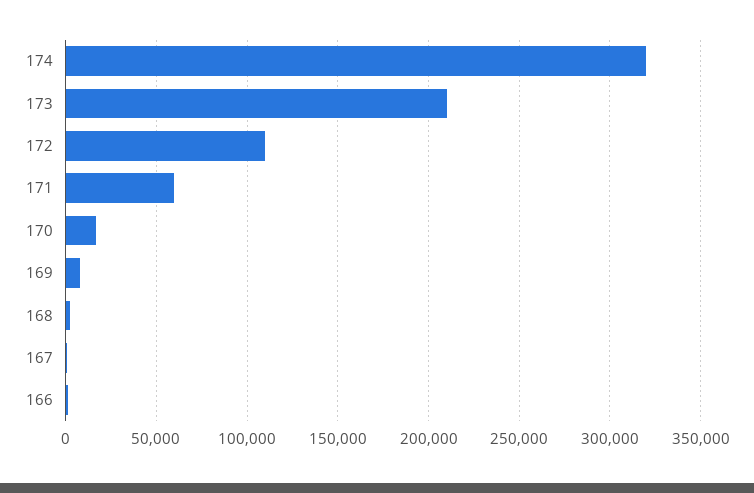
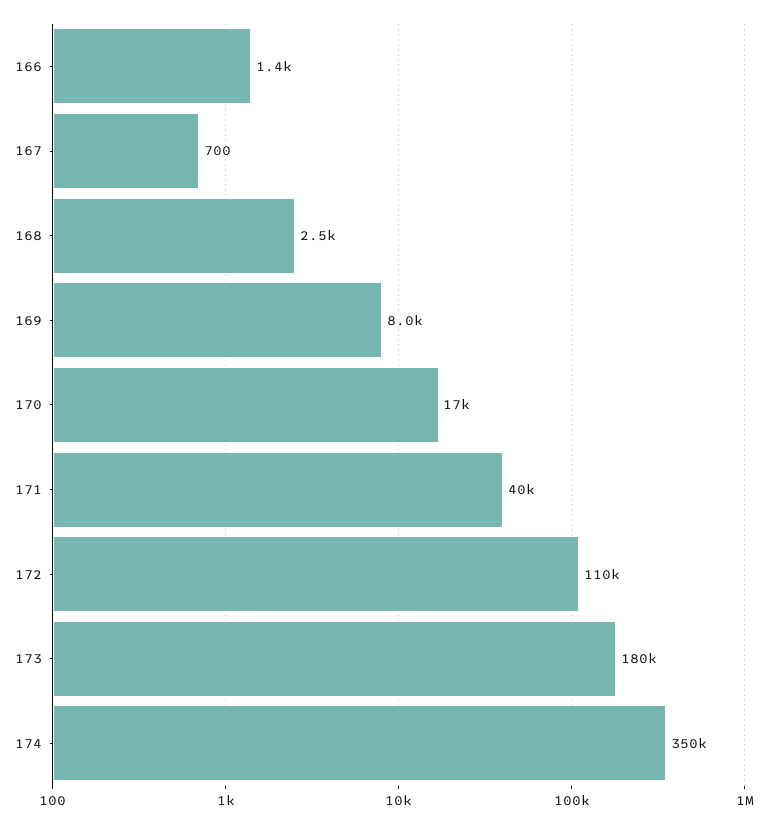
  {
-   "174": 320000,
+   "174": 350000,
-   "173": 210000,
+   "173": 180000,
    "172": 110000,
-   "171": 60000,
+   "171": 40000,
    "170": 17000,
    "169": 8000,
    "168": 2500,
    "167": 700,
    "166": 1400
  }

